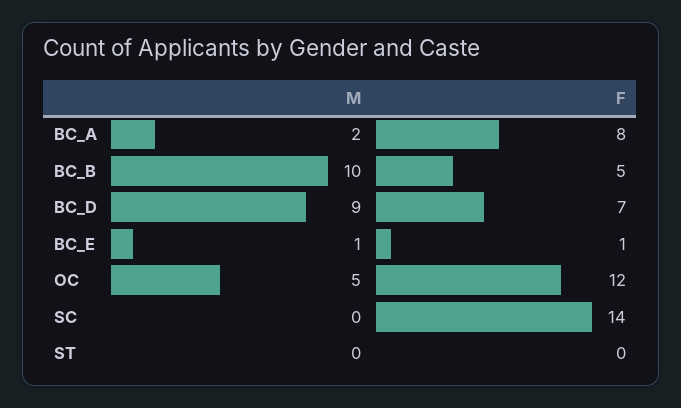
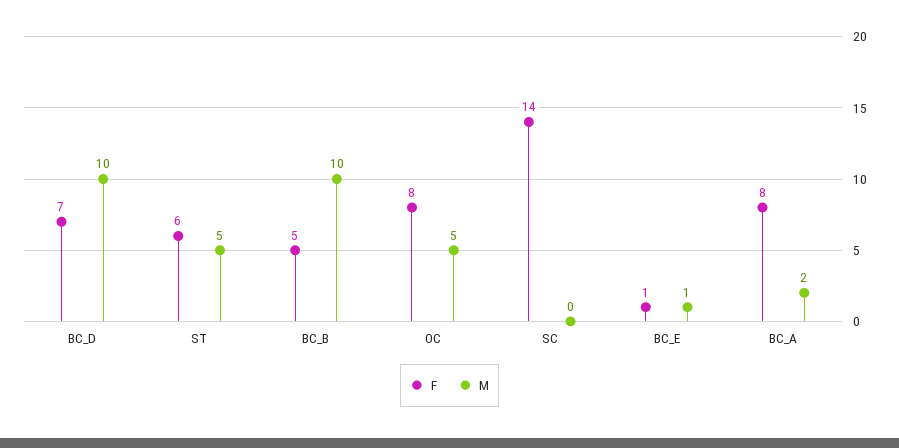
  {
    "M": {
      "BC_A": 2,
      "BC_B": 10,
-     "BC_D": 9,
+     "BC_D": 10,
      "BC_E": 1,
      "OC": 5,
      "SC": 0,
-     "ST": 0
+     "ST": 5
    },
    "F": {
      "BC_A": 8,
      "BC_B": 5,
      "BC_D": 7,
      "BC_E": 1,
-     "OC": 12,
+     "OC": 8,
      "SC": 14,
-     "ST": 0
+     "ST": 6
    }
  }

